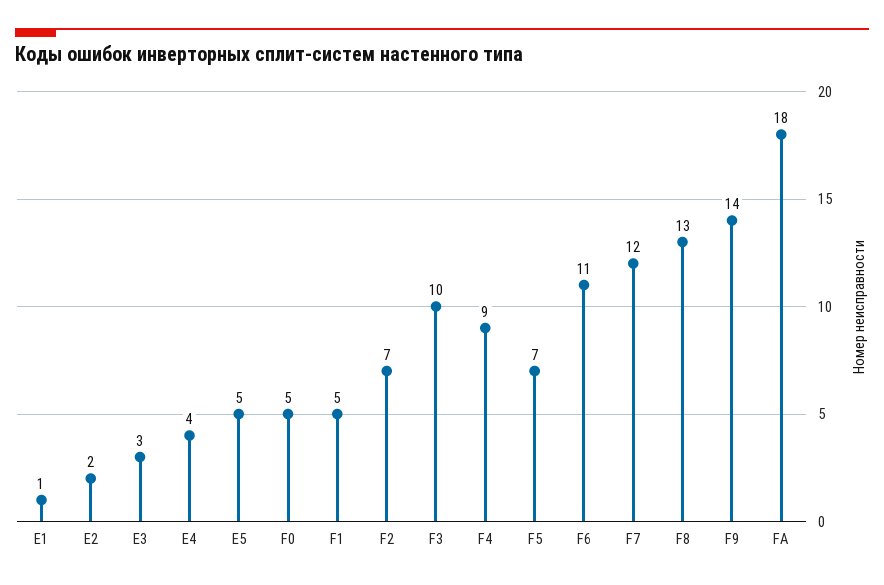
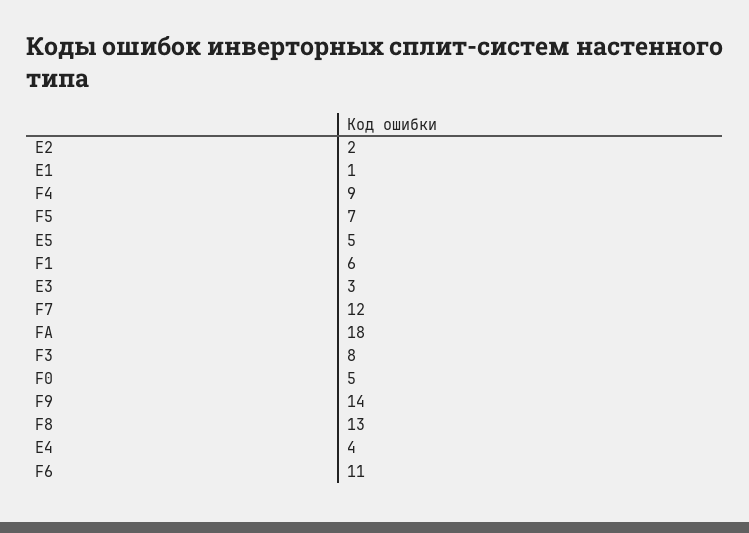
  {
    "E1": 1,
    "E2": 2,
    "E3": 3,
    "E4": 4,
    "E5": 5,
    "F0": 5,
-   "F1": 5,
+   "F1": 6,
-   "F2": 7,
-   "F3": 10,
+   "F3": 8,
    "F4": 9,
    "F5": 7,
    "F6": 11,
    "F7": 12,
    "F8": 13,
    "F9": 14,
    "FA": 18
  }

